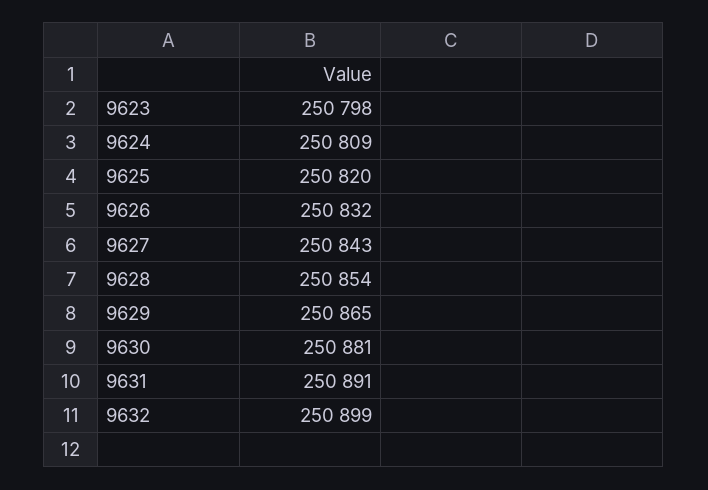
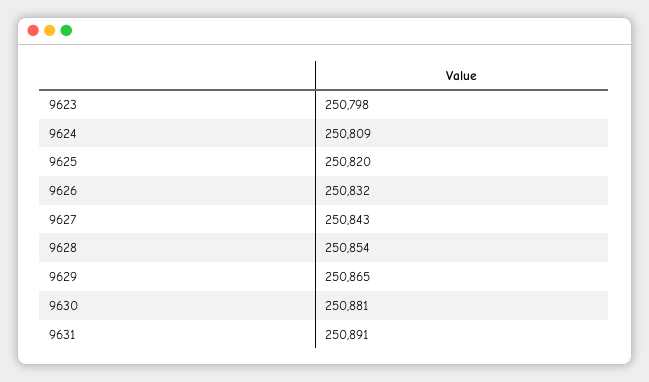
  {
    "9623": 250798,
    "9624": 250809,
    "9625": 250820,
    "9626": 250832,
    "9627": 250843,
    "9628": 250854,
    "9629": 250865,
    "9630": 250881,
-   "9631": 250891,
+   "9631": 250891
-   "9632": 250899
  }

